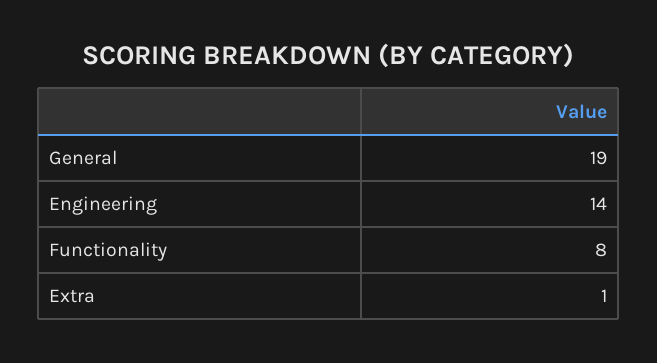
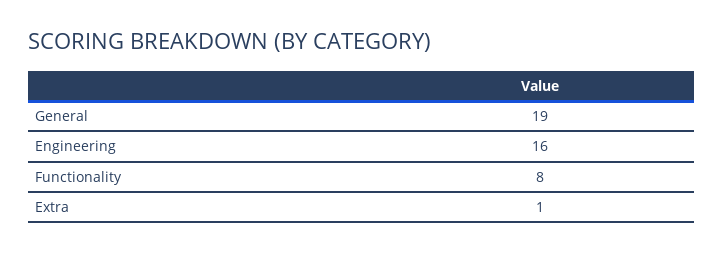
  {
    "General": 19,
-   "Engineering": 14,
+   "Engineering": 16,
    "Functionality": 8,
    "Extra": 1
  }

